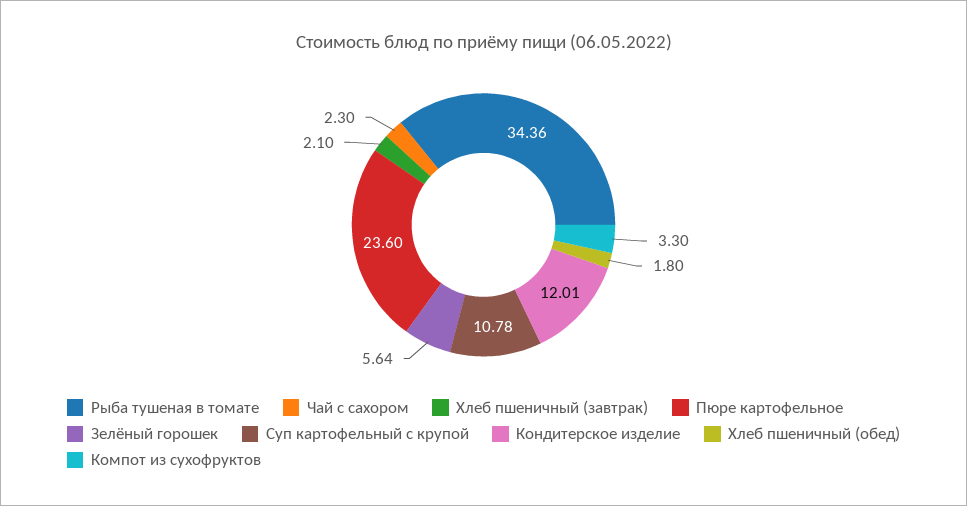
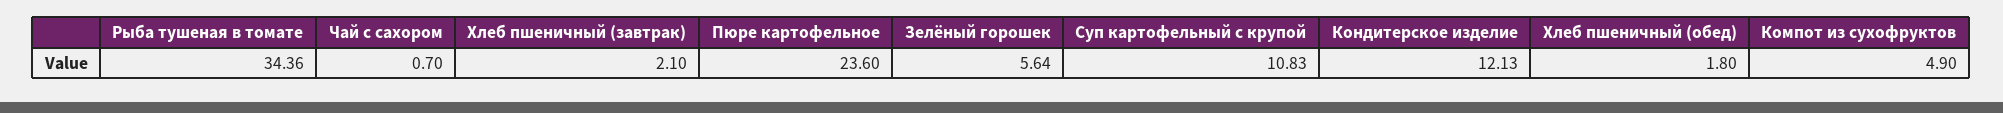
  {
    "Рыба тушеная в томате": 34.36,
-   "Чай с сахором": 2.3,
+   "Чай с сахором": 0.7,
    "Хлеб пшеничный (завтрак)": 2.1,
    "Пюре картофельное": 23.6,
    "Зелёный горошек": 5.64,
-   "Суп картофельный с крупой": 10.78,
+   "Суп картофельный с крупой": 10.83,
-   "Кондитерское изделие": 12.01,
+   "Кондитерское изделие": 12.13,
    "Хлеб пшеничный (обед)": 1.8,
-   "Компот из сухофруктов": 3.3
+   "Компот из сухофруктов": 4.9
  }

